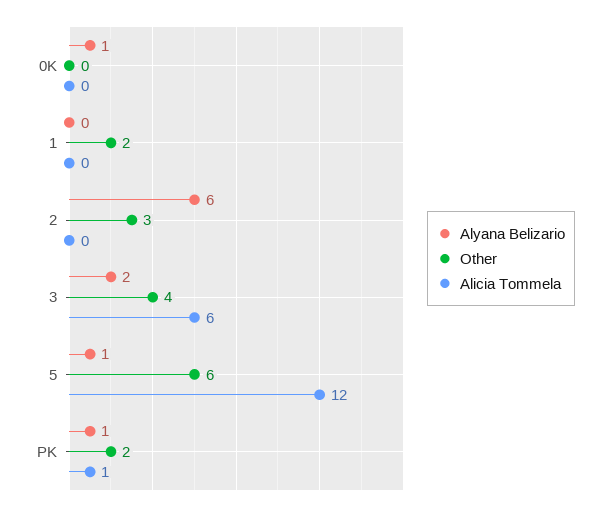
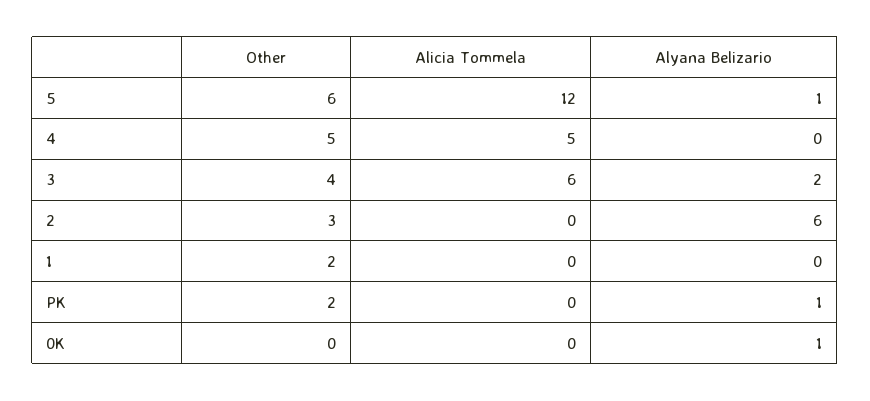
  {
    "Alyana Belizario": {
      "0K": 1,
      "1": 0,
      "2": 6,
      "3": 2,
      "5": 1,
-     "PK": 1
+     "PK": 1,
+     "4": 0
    },
    "Other": {
      "0K": 0,
      "1": 2,
      "2": 3,
      "3": 4,
      "5": 6,
-     "PK": 2
+     "PK": 2,
+     "4": 5
    },
    "Alicia Tommela": {
      "0K": 0,
      "1": 0,
      "2": 0,
      "3": 6,
      "5": 12,
-     "PK": 1
+     "PK": 0,
+     "4": 5
    }
  }

